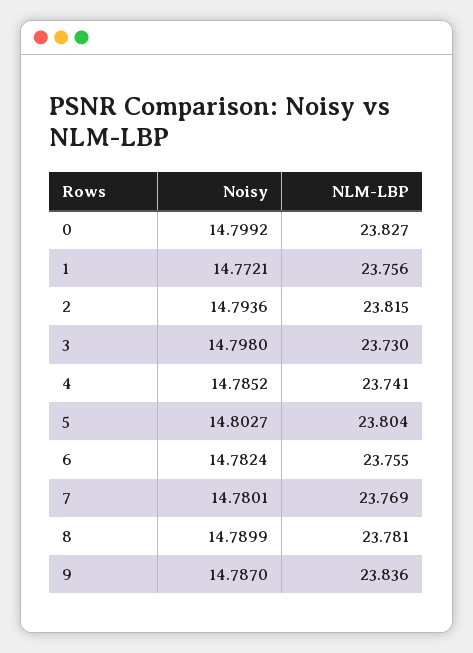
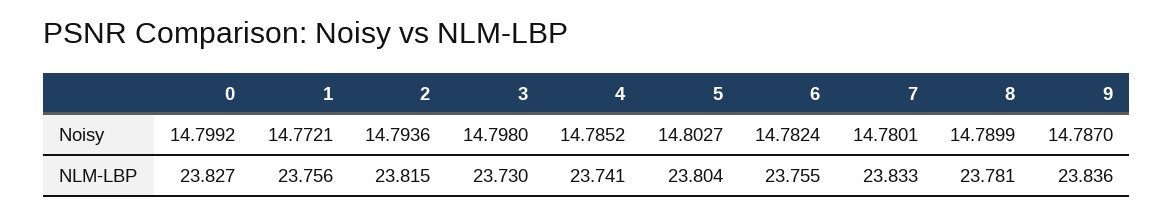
  {
    "Noisy": {
      "0": 14.7992,
      "1": 14.7721,
      "2": 14.7936,
      "3": 14.798,
      "4": 14.7852,
      "5": 14.8027,
      "6": 14.7824,
      "7": 14.7801,
      "8": 14.7899,
      "9": 14.787
    },
    "NLM-LBP": {
      "0": 23.827,
      "1": 23.756,
      "2": 23.815,
      "3": 23.73,
      "4": 23.741,
      "5": 23.804,
      "6": 23.755,
-     "7": 23.769,
+     "7": 23.833,
      "8": 23.781,
      "9": 23.836
    }
  }

